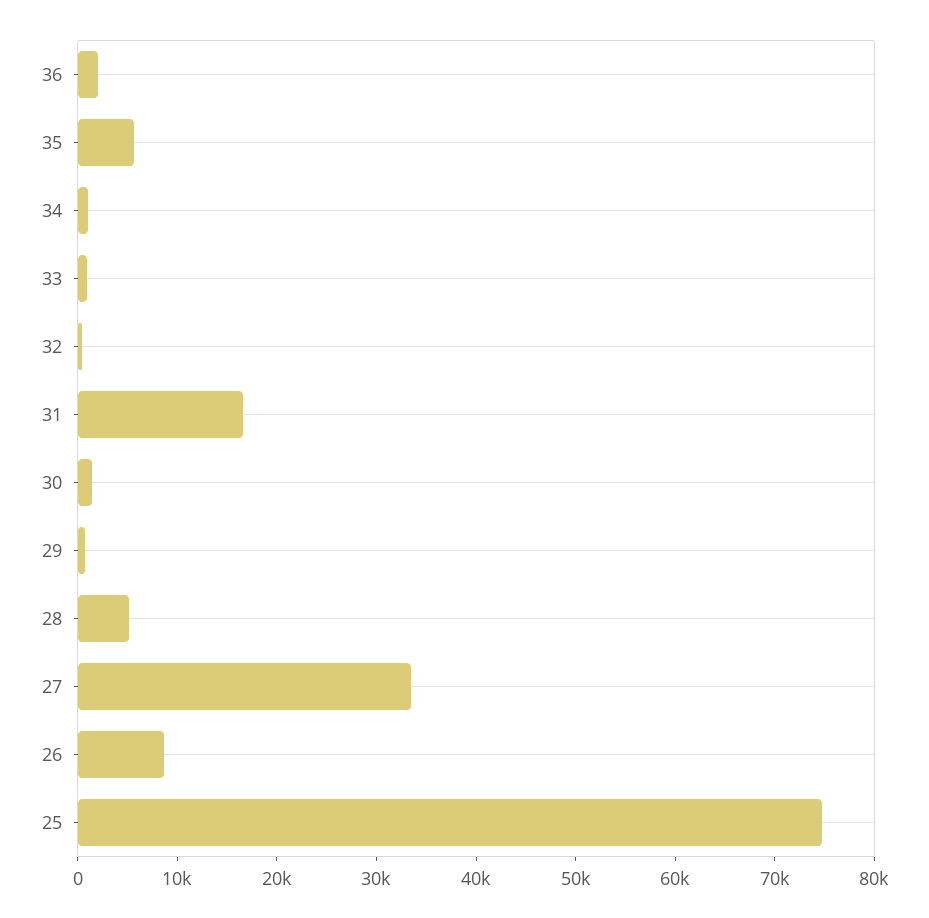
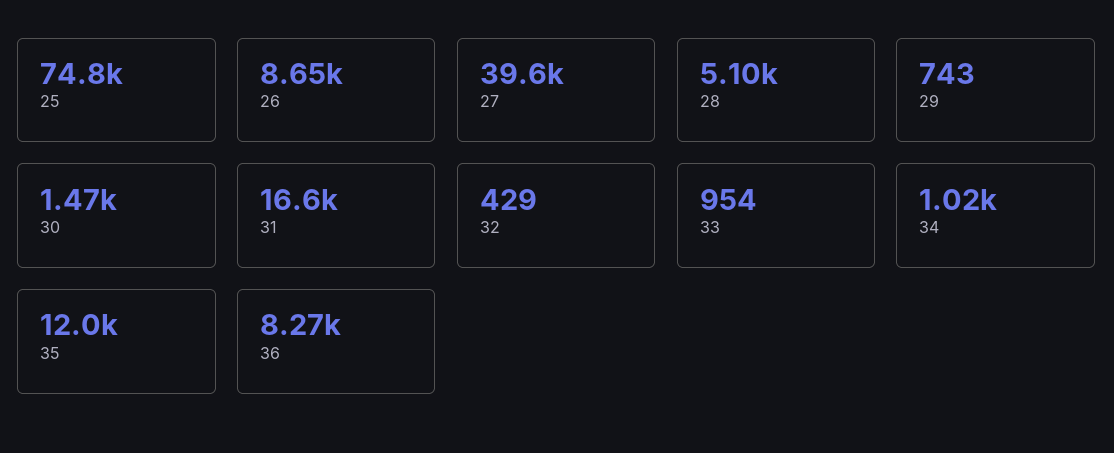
  {
-   "36": 2000,
+   "36": 8270,
-   "35": 6000,
+   "35": 12000,
    "34": 1020,
    "33": 954,
    "32": 429,
    "31": 16600,
    "30": 1470,
    "29": 743,
    "28": 5100,
-   "27": 34000,
+   "27": 39600,
    "26": 8650,
    "25": 74800
  }

